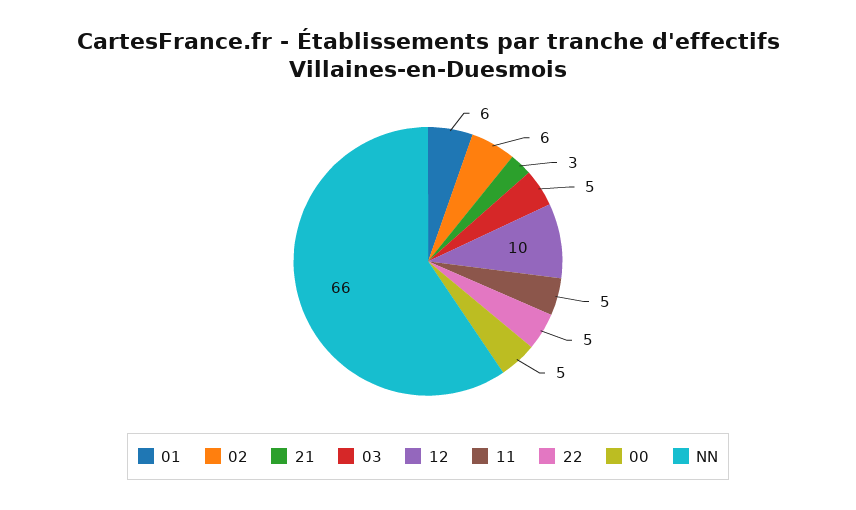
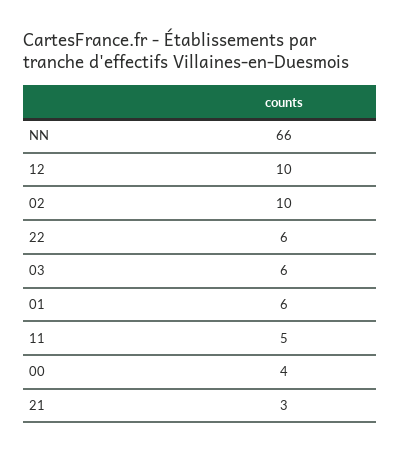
  {
    "01": 6,
-   "02": 6,
+   "02": 10,
    "21": 3,
-   "03": 5,
+   "03": 6,
    "12": 10,
    "11": 5,
-   "22": 5,
+   "22": 6,
-   "00": 5,
+   "00": 4,
    "NN": 66
  }

